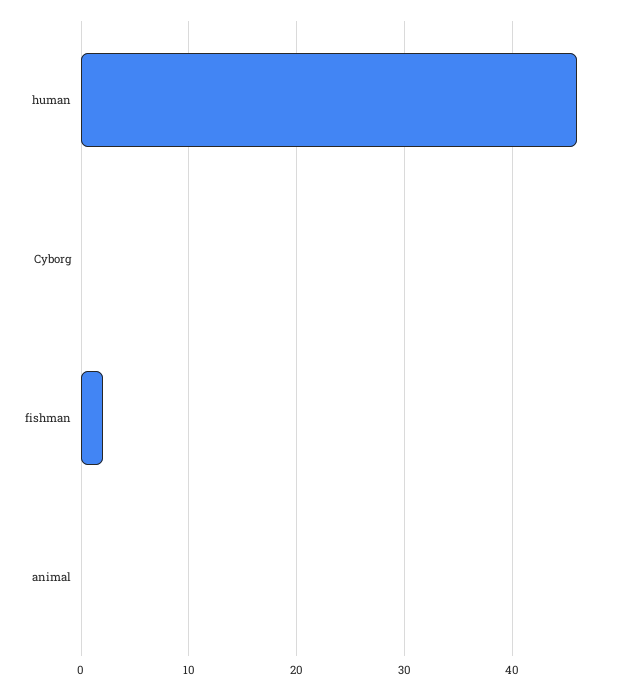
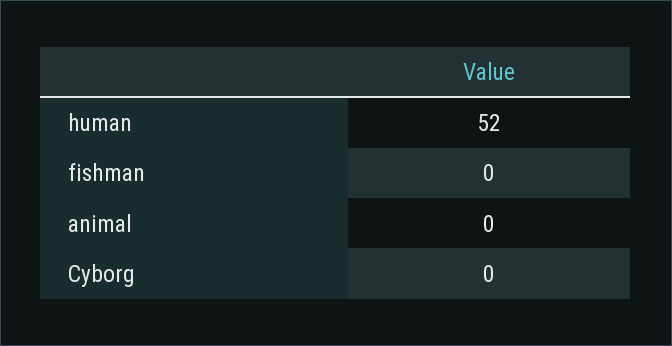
  {
-   "human": 46,
+   "human": 52,
    "Cyborg": 0,
-   "fishman": 2,
+   "fishman": 0,
    "animal": 0
  }

